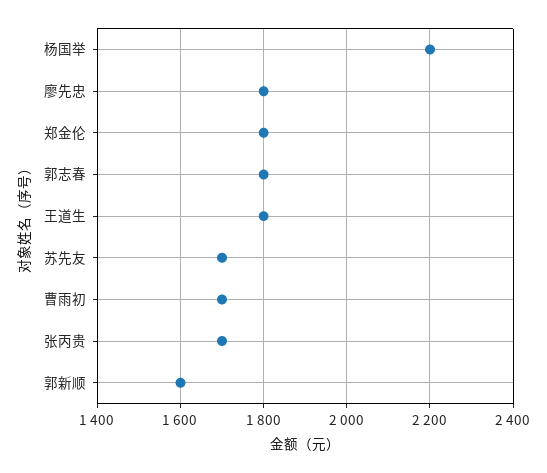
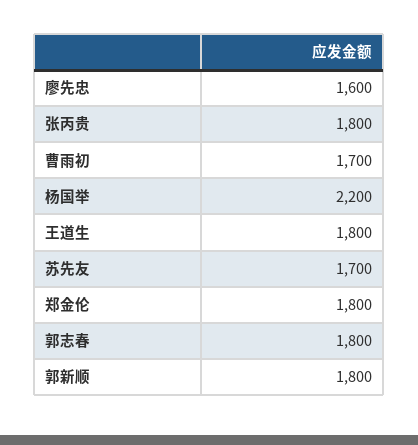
  {
    "杨国举": 2200,
-   "廖先忠": 1800,
+   "廖先忠": 1600,
    "郑金伦": 1800,
    "郭志春": 1800,
    "王道生": 1800,
    "苏先友": 1700,
    "曹雨初": 1700,
-   "张丙贵": 1700,
+   "张丙贵": 1800,
-   "郭新顺": 1600
+   "郭新顺": 1800
  }

